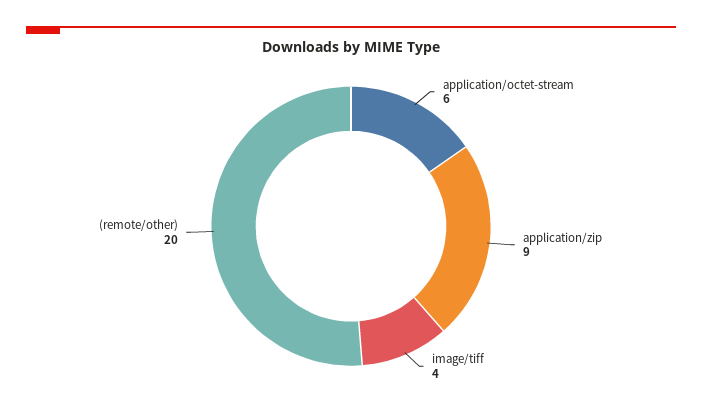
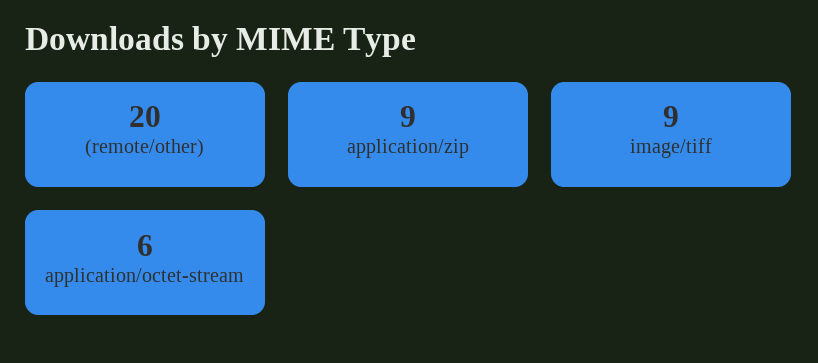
  {
    "application/octet-stream": 6,
    "application/zip": 9,
-   "image/tiff": 4,
+   "image/tiff": 9,
    "(remote/other)": 20
  }

